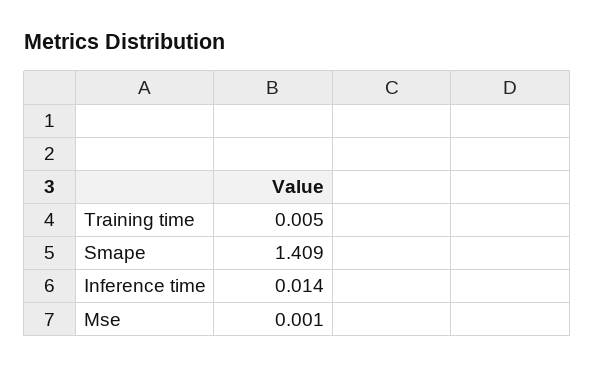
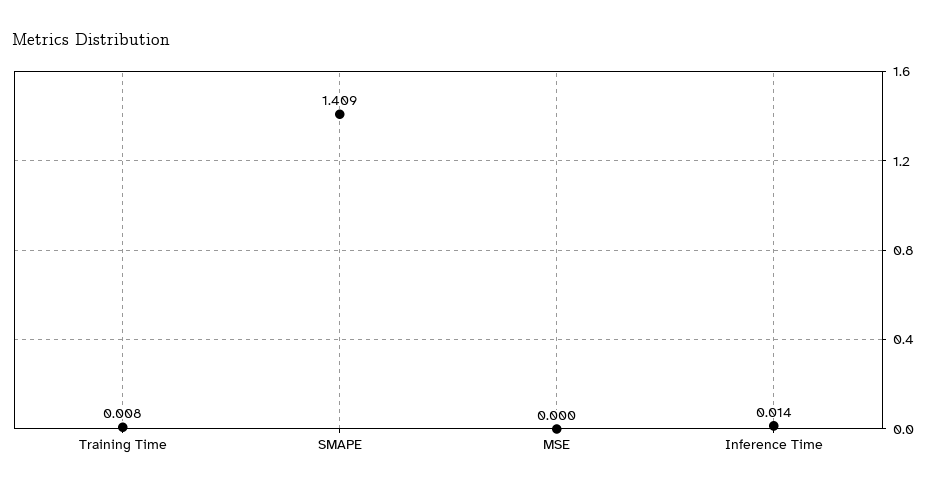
  {
-   "Training time": 0.005,
+   "Training time": 0.008,
    "Smape": 1.409,
    "Inference time": 0.014,
-   "Mse": 0.001
+   "Mse": 0
  }

